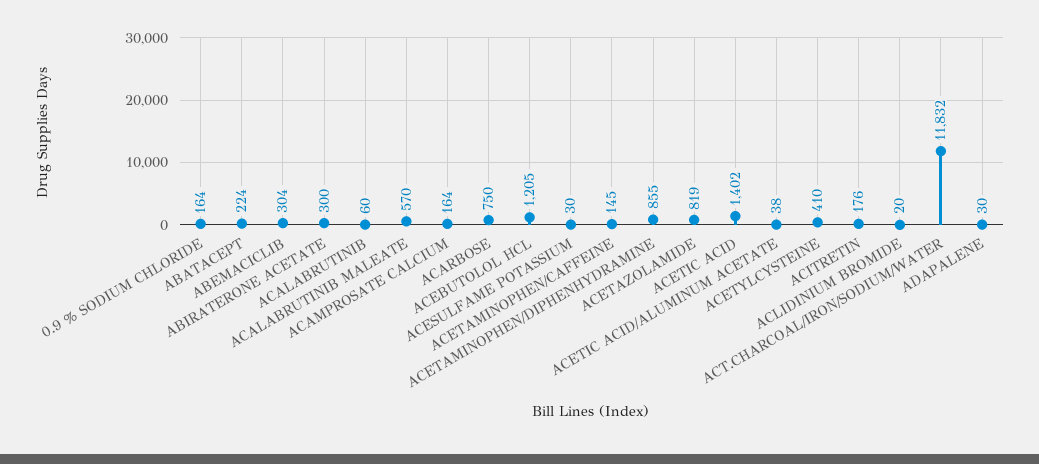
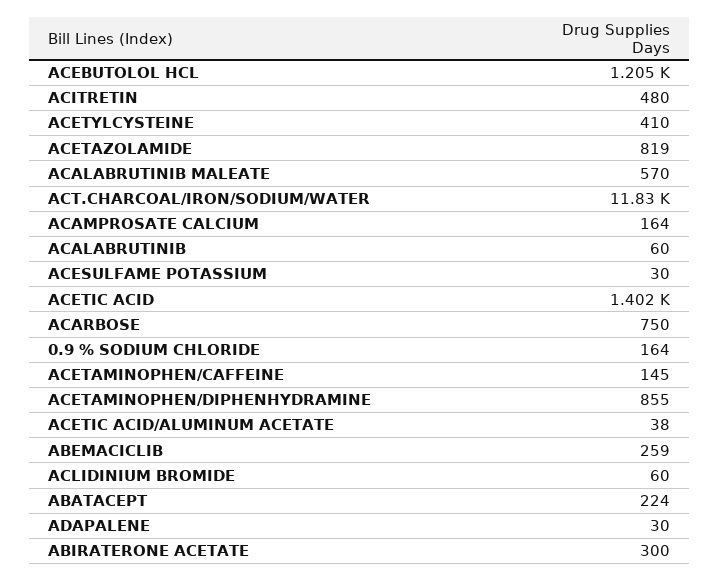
  {
    "0.9 % SODIUM CHLORIDE": 164,
    "ABATACEPT": 224,
-   "ABEMACICLIB": 304,
+   "ABEMACICLIB": 259,
    "ABIRATERONE ACETATE": 300,
    "ACALABRUTINIB": 60,
    "ACALABRUTINIB MALEATE": 570,
    "ACAMPROSATE CALCIUM": 164,
    "ACARBOSE": 750,
    "ACEBUTOLOL HCL": 1205,
    "ACESULFAME POTASSIUM": 30,
    "ACETAMINOPHEN/CAFFEINE": 145,
    "ACETAMINOPHEN/DIPHENHYDRAMINE": 855,
    "ACETAZOLAMIDE": 819,
    "ACETIC ACID": 1402,
    "ACETIC ACID/ALUMINUM ACETATE": 38,
    "ACETYLCYSTEINE": 410,
-   "ACITRETIN": 176,
+   "ACITRETIN": 480,
-   "ACLIDINIUM BROMIDE": 20,
+   "ACLIDINIUM BROMIDE": 60,
    "ACT.CHARCOAL/IRON/SODIUM/WATER": 11832,
    "ADAPALENE": 30
  }

